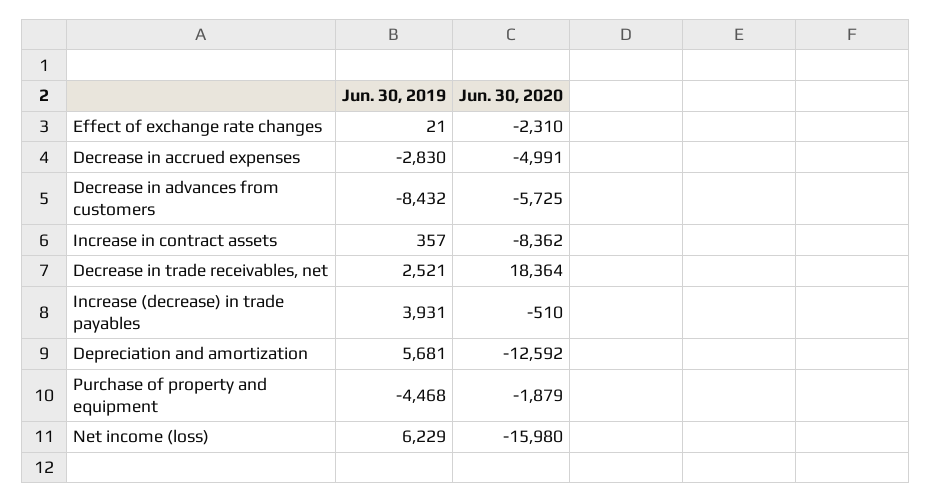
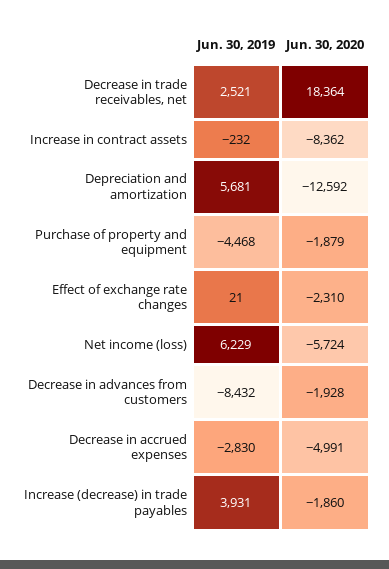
  {
    "Jun. 30, 2019": {
      "Effect of exchange rate changes": 21,
      "Decrease in accrued expenses": -2830,
      "Decrease in advances from customers": -8432,
-     "Increase in contract assets": 357,
+     "Increase in contract assets": -232,
      "Decrease in trade receivables, net": 2521,
      "Increase (decrease) in trade payables": 3931,
      "Depreciation and amortization": 5681,
      "Purchase of property and equipment": -4468,
      "Net income (loss)": 6229
    },
    "Jun. 30, 2020": {
      "Effect of exchange rate changes": -2310,
      "Decrease in accrued expenses": -4991,
-     "Decrease in advances from customers": -5725,
+     "Decrease in advances from customers": -1928,
      "Increase in contract assets": -8362,
      "Decrease in trade receivables, net": 18364,
-     "Increase (decrease) in trade payables": -510,
+     "Increase (decrease) in trade payables": -1860,
      "Depreciation and amortization": -12592,
      "Purchase of property and equipment": -1879,
-     "Net income (loss)": -15980
+     "Net income (loss)": -5724
    }
  }

